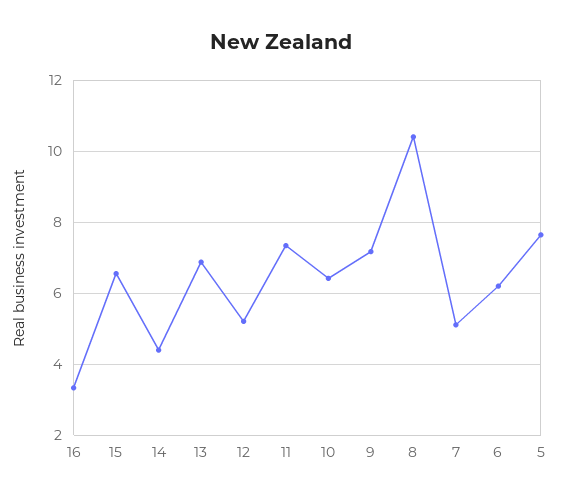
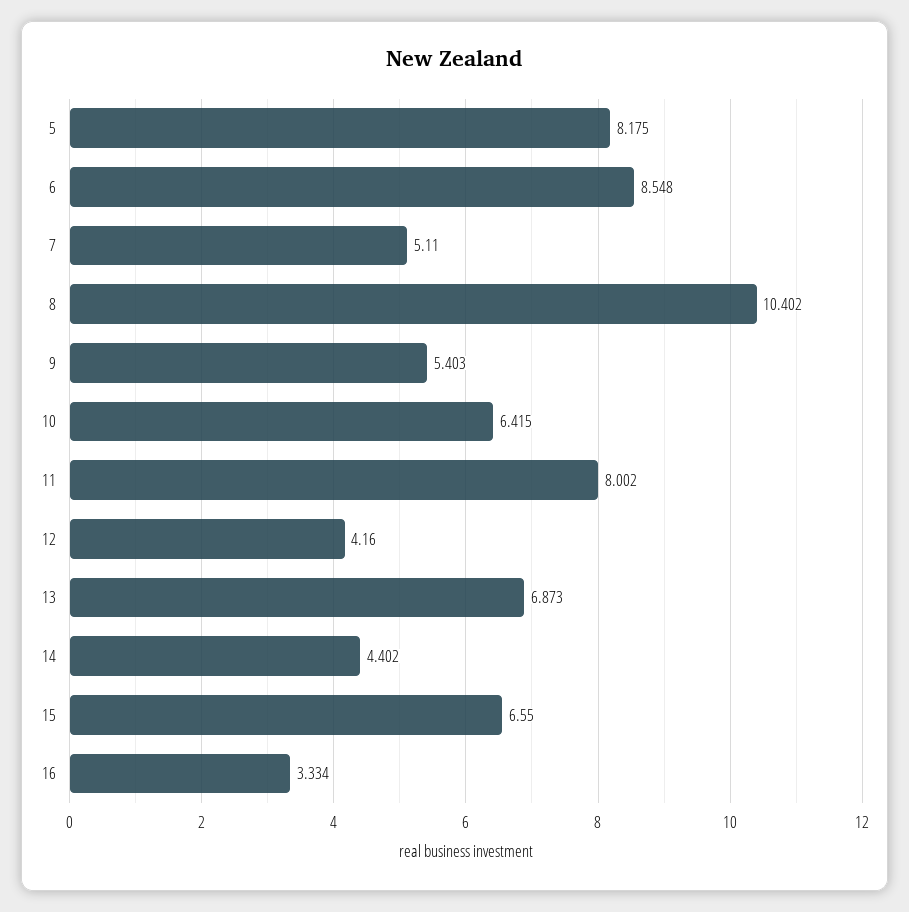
  {
    "16": 3.334,
    "15": 6.55,
    "14": 4.402,
    "13": 6.873,
-   "12": 5.2,
+   "12": 4.16,
-   "11": 7.4,
+   "11": 8.002,
    "10": 6.415,
-   "9": 7.2,
+   "9": 5.403,
    "8": 10.402,
    "7": 5.11,
-   "6": 6.2,
+   "6": 8.548,
-   "5": 7.6
+   "5": 8.175
  }

